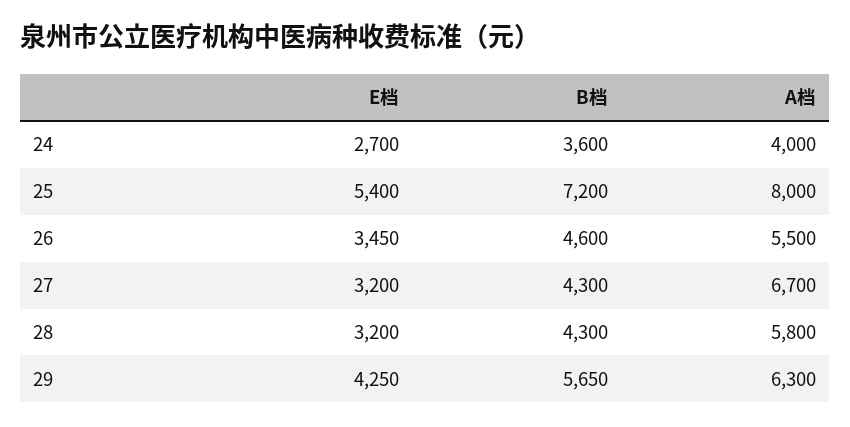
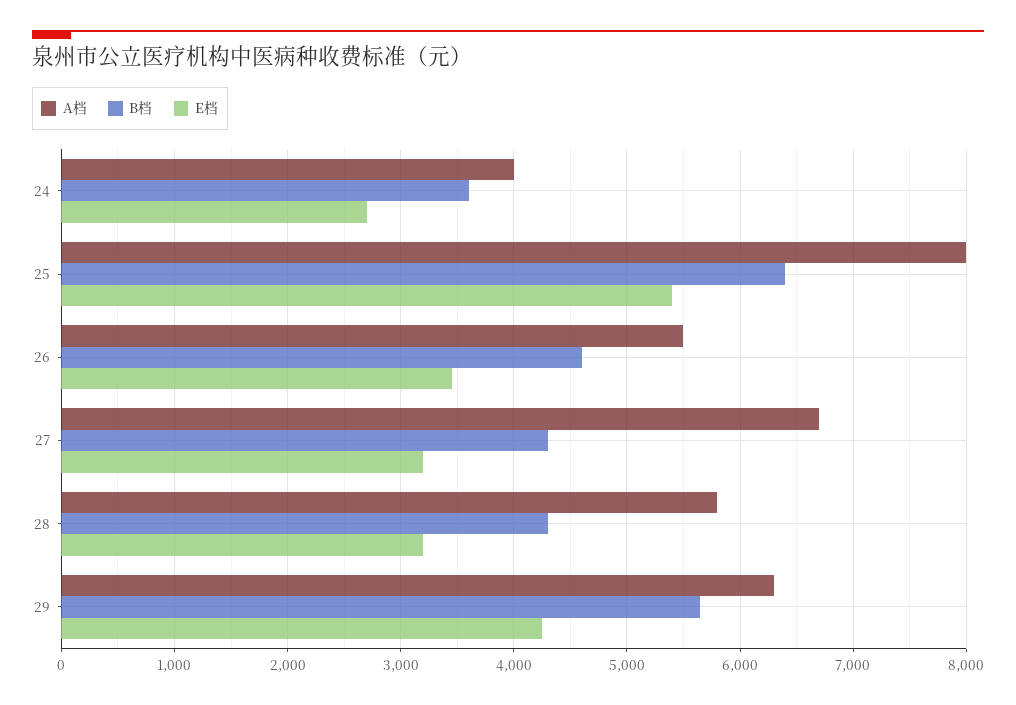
  {
    "E档": {
      "24": 2700,
      "25": 5400,
      "26": 3450,
      "27": 3200,
      "28": 3200,
      "29": 4250
    },
    "B档": {
      "24": 3600,
-     "25": 7200,
+     "25": 6400,
      "26": 4600,
      "27": 4300,
      "28": 4300,
      "29": 5650
    },
    "A档": {
      "24": 4000,
      "25": 8000,
      "26": 5500,
      "27": 6700,
      "28": 5800,
      "29": 6300
    }
  }

